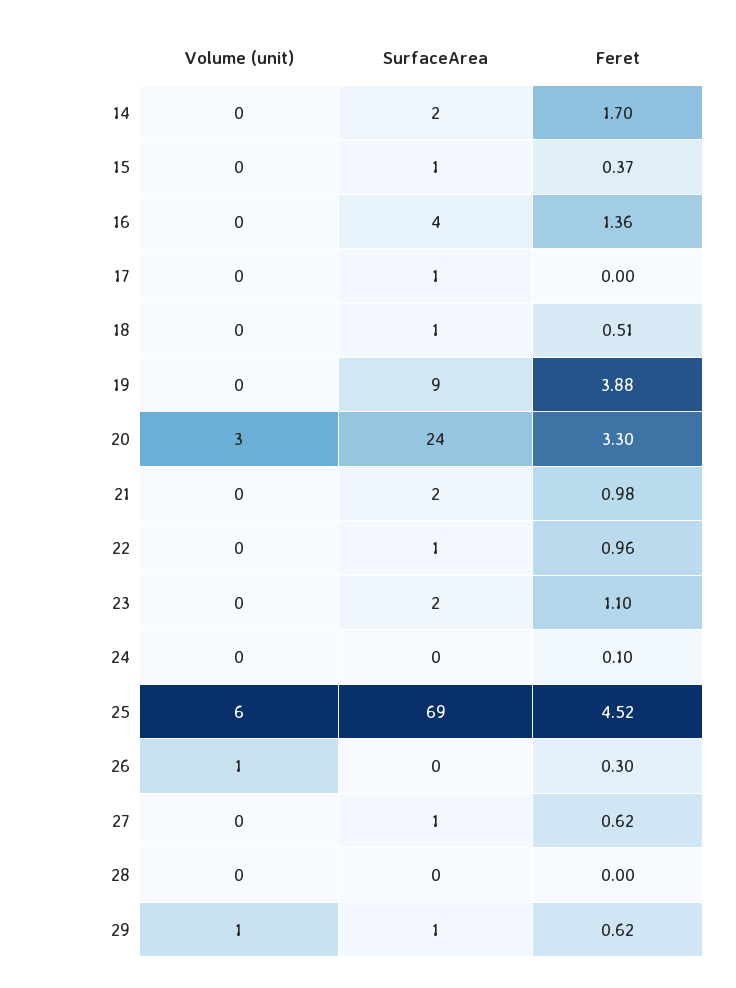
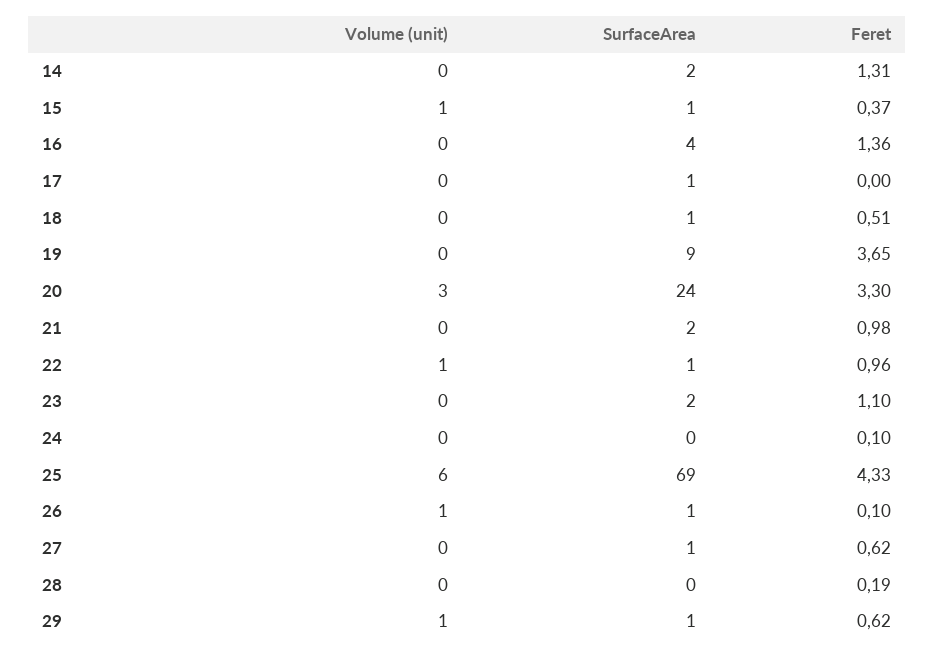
  {
    "Volume (unit)": {
      "14": 0,
-     "15": 0,
+     "15": 1,
      "16": 0,
      "17": 0,
      "18": 0,
      "19": 0,
      "20": 3,
      "21": 0,
-     "22": 0,
+     "22": 1,
      "23": 0,
      "24": 0,
      "25": 6,
      "26": 1,
      "27": 0,
      "28": 0,
      "29": 1
    },
    "SurfaceArea": {
      "14": 2,
      "15": 1,
      "16": 4,
      "17": 1,
      "18": 1,
      "19": 9,
      "20": 24,
      "21": 2,
      "22": 1,
      "23": 2,
      "24": 0,
      "25": 69,
-     "26": 0,
+     "26": 1,
      "27": 1,
      "28": 0,
      "29": 1
    },
    "Feret": {
-     "14": 1.7,
+     "14": 1.31,
      "15": 0.37,
      "16": 1.36,
      "17": 0,
      "18": 0.51,
-     "19": 3.88,
+     "19": 3.65,
      "20": 3.3,
      "21": 0.98,
      "22": 0.96,
      "23": 1.1,
      "24": 0.1,
-     "25": 4.52,
+     "25": 4.33,
-     "26": 0.3,
+     "26": 0.1,
      "27": 0.62,
-     "28": 0,
+     "28": 0.19,
      "29": 0.62
    }
  }

